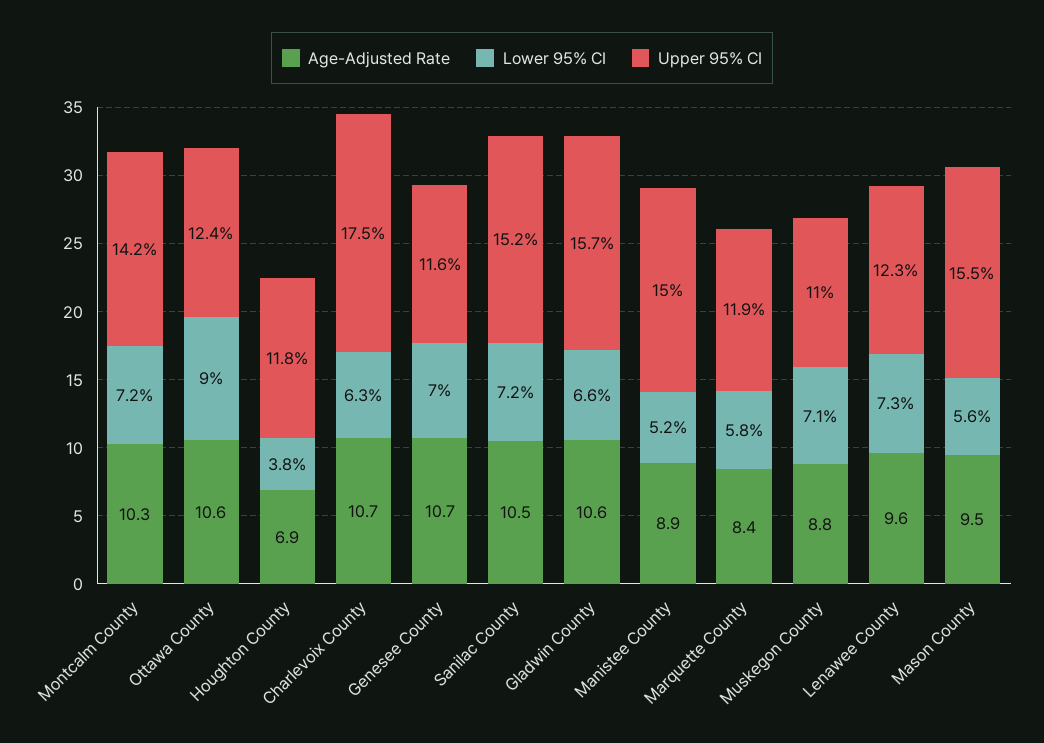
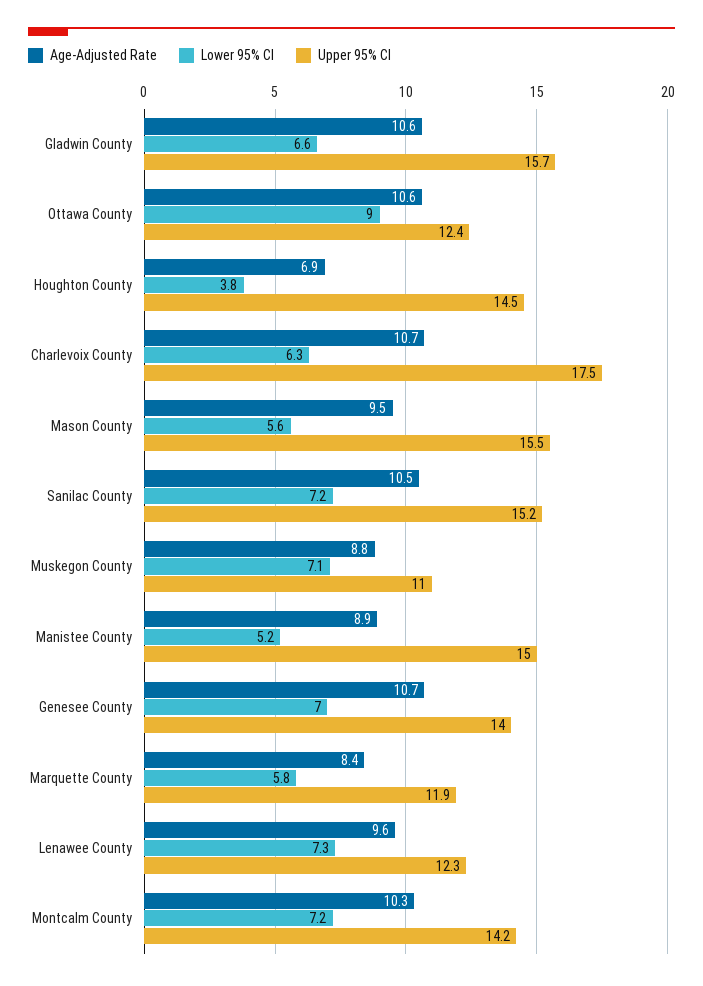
  {
    "Age-Adjusted Rate": {
      "Montcalm County": 10.3,
      "Ottawa County": 10.6,
      "Houghton County": 6.9,
      "Charlevoix County": 10.7,
      "Genesee County": 10.7,
      "Sanilac County": 10.5,
      "Gladwin County": 10.6,
      "Manistee County": 8.9,
      "Marquette County": 8.4,
      "Muskegon County": 8.8,
      "Lenawee County": 9.6,
      "Mason County": 9.5
    },
    "Lower 95% CI": {
      "Montcalm County": 7.2,
      "Ottawa County": 9,
      "Houghton County": 3.8,
      "Charlevoix County": 6.3,
      "Genesee County": 7,
      "Sanilac County": 7.2,
      "Gladwin County": 6.6,
      "Manistee County": 5.2,
      "Marquette County": 5.8,
      "Muskegon County": 7.1,
      "Lenawee County": 7.3,
      "Mason County": 5.6
    },
    "Upper 95% CI": {
      "Montcalm County": 14.2,
      "Ottawa County": 12.4,
-     "Houghton County": 11.8,
+     "Houghton County": 14.5,
      "Charlevoix County": 17.5,
-     "Genesee County": 11.6,
+     "Genesee County": 14,
      "Sanilac County": 15.2,
      "Gladwin County": 15.7,
      "Manistee County": 15,
      "Marquette County": 11.9,
      "Muskegon County": 11,
      "Lenawee County": 12.3,
      "Mason County": 15.5
    }
  }

